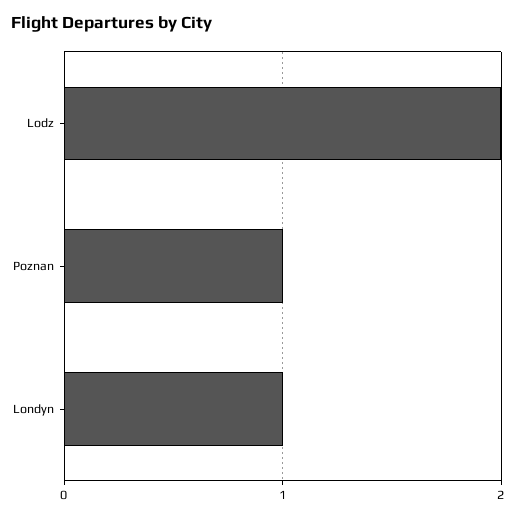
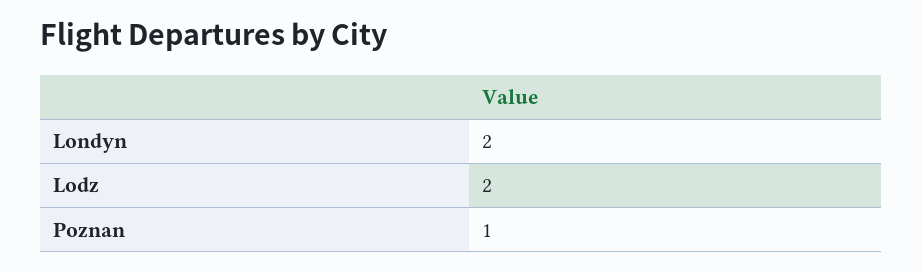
  {
    "Lodz": 2,
    "Poznan": 1,
-   "Londyn": 1
+   "Londyn": 2
  }

